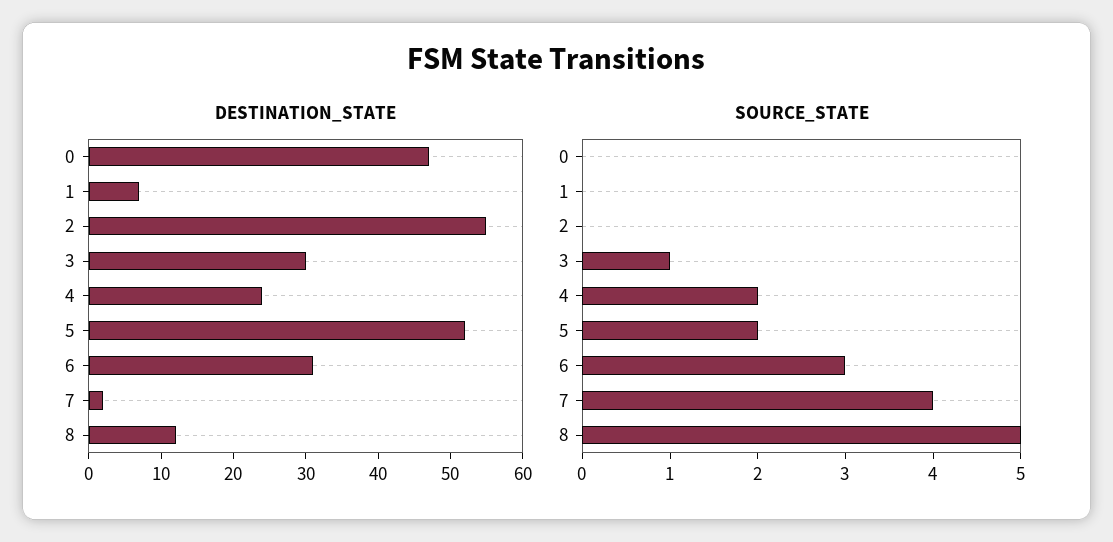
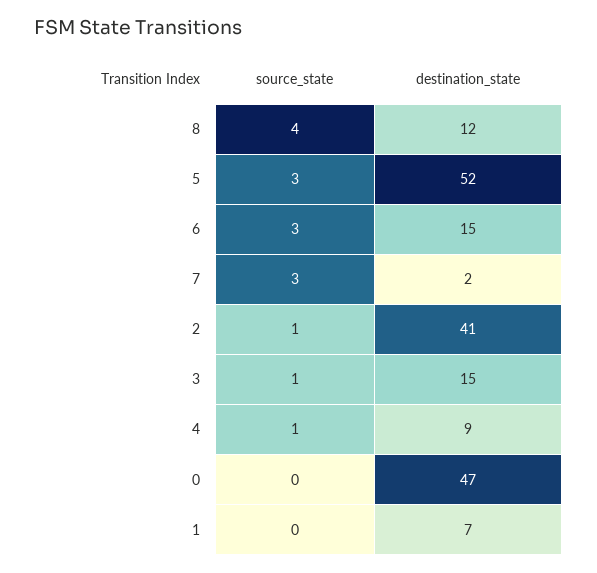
  {
    "DESTINATION_STATE": {
      "0": 47,
      "1": 7,
-     "2": 55,
+     "2": 41,
-     "3": 30,
+     "3": 15,
-     "4": 25,
+     "4": 9,
      "5": 52,
-     "6": 30,
+     "6": 15,
      "7": 2,
      "8": 12
    },
    "SOURCE_STATE": {
      "0": 0,
      "1": 0,
-     "2": 0,
+     "2": 1,
      "3": 1,
-     "4": 2,
+     "4": 1,
-     "5": 2,
+     "5": 3,
      "6": 3,
-     "7": 4,
+     "7": 3,
-     "8": 5
+     "8": 4
    }
  }

